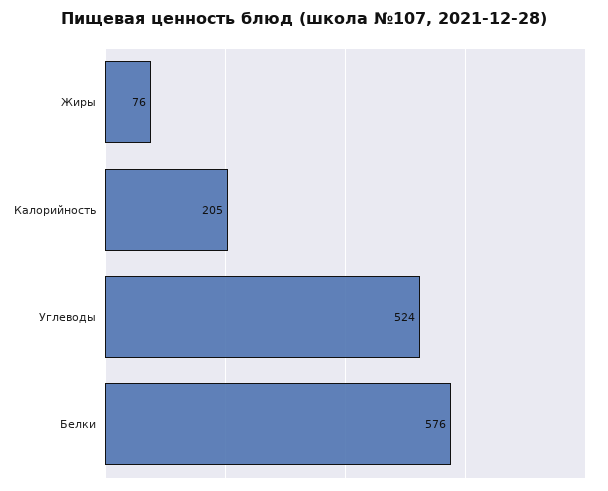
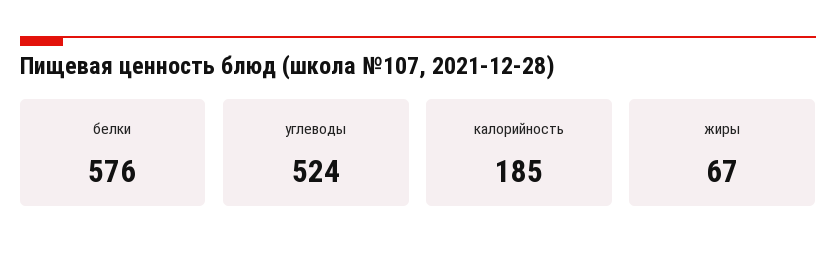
  {
-   "Жиры": 76,
+   "Жиры": 67,
-   "Калорийность": 205,
+   "Калорийность": 185,
    "Углеводы": 524,
    "Белки": 576
  }

